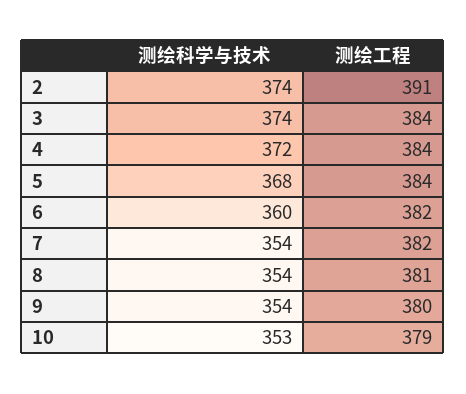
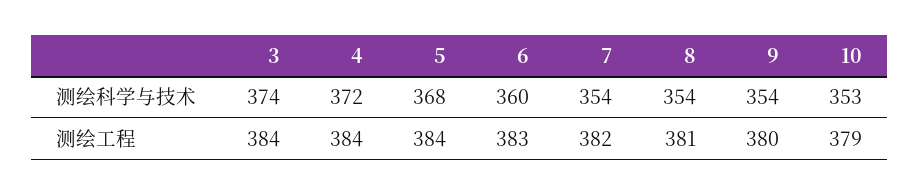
  {
    "测绘科学与技术": {
-     "2": 374,
      "3": 374,
      "4": 372,
      "5": 368,
      "6": 360,
      "7": 354,
      "8": 354,
      "9": 354,
      "10": 353
    },
    "测绘工程": {
-     "2": 391,
      "3": 384,
      "4": 384,
      "5": 384,
-     "6": 382,
+     "6": 383,
      "7": 382,
      "8": 381,
      "9": 380,
      "10": 379
    }
  }

